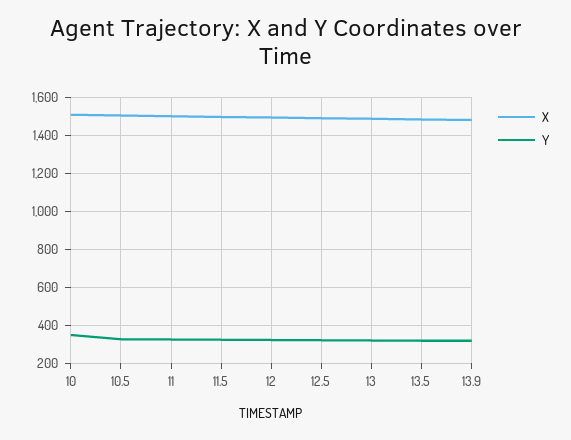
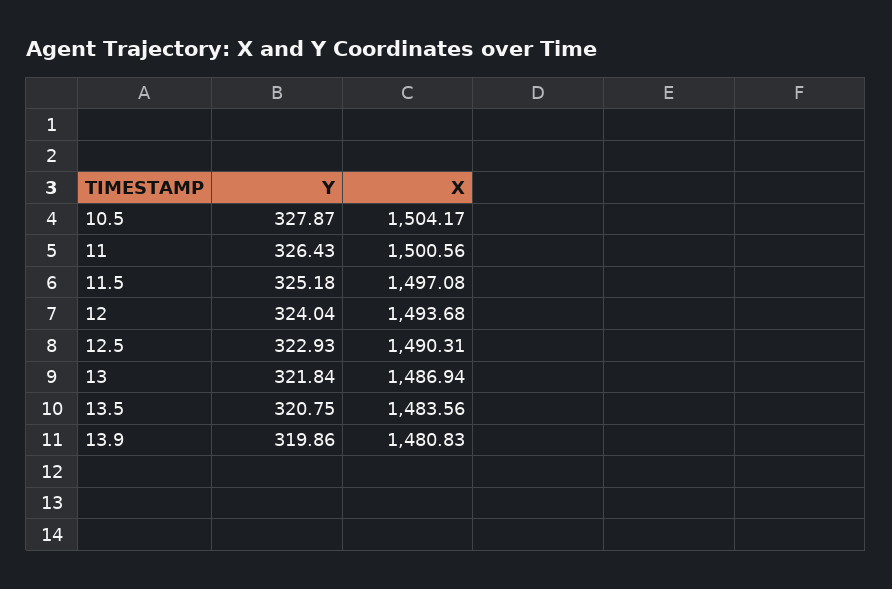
  {
    "X": {
-     "10": 1500,
      "10.5": 1504.17,
      "11": 1500.56,
      "11.5": 1497.08,
      "12": 1493.68,
      "12.5": 1490.31,
      "13": 1486.94,
      "13.5": 1483.56,
      "13.9": 1480.83
    },
    "Y": {
-     "10": 350,
      "10.5": 327.87,
      "11": 326.43,
      "11.5": 325.18,
      "12": 324.04,
      "12.5": 322.93,
      "13": 321.84,
      "13.5": 320.75,
      "13.9": 319.86
    }
  }

